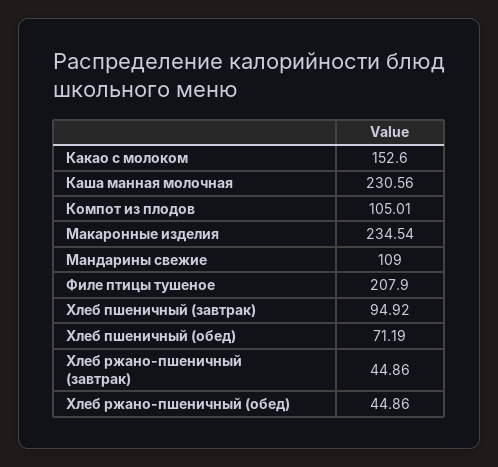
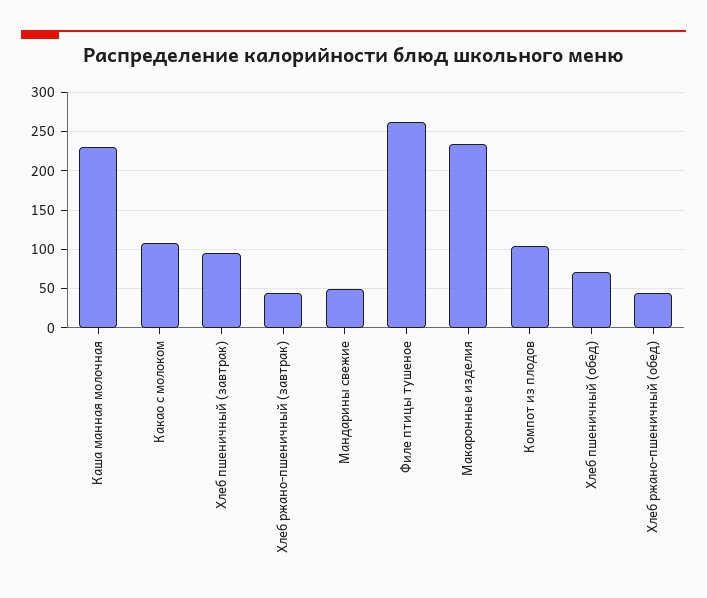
  {
-   "Какао с молоком": 152.6,
+   "Какао с молоком": 110,
    "Каша манная молочная": 230.56,
    "Компот из плодов": 105.01,
    "Макаронные изделия": 234.54,
-   "Мандарины свежие": 109,
+   "Мандарины свежие": 50,
-   "Филе птицы тушеное": 207.9,
+   "Филе птицы тушеное": 260,
    "Хлеб пшеничный (завтрак)": 94.92,
    "Хлеб пшеничный (обед)": 71.19,
    "Хлеб ржано-пшеничный (завтрак)": 44.86,
    "Хлеб ржано-пшеничный (обед)": 44.86
  }

